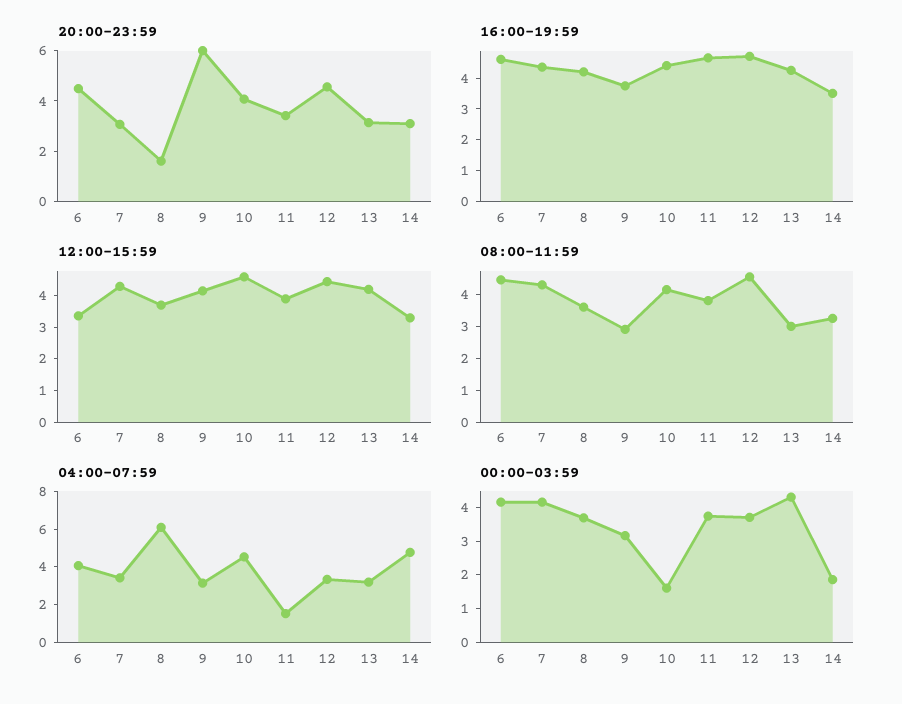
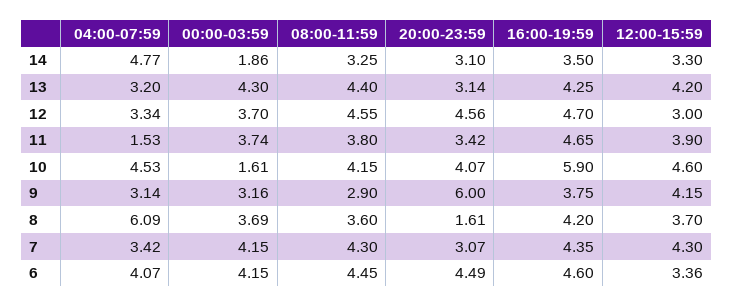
  {
    "20:00-23:59": {
      "6": 4.49,
      "7": 3.07,
      "8": 1.61,
      "9": 6,
      "10": 4.07,
      "11": 3.42,
      "12": 4.56,
      "13": 3.14,
      "14": 3.1
    },
    "16:00-19:59": {
      "6": 4.6,
      "7": 4.35,
      "8": 4.2,
      "9": 3.75,
-     "10": 4.5,
+     "10": 5.9,
      "11": 4.65,
      "12": 4.7,
      "13": 4.25,
      "14": 3.5
    },
    "12:00-15:59": {
      "6": 3.36,
      "7": 4.3,
      "8": 3.7,
      "9": 4.15,
      "10": 4.6,
      "11": 3.9,
-     "12": 4.5,
+     "12": 3,
      "13": 4.2,
      "14": 3.3
    },
    "08:00-11:59": {
      "6": 4.45,
      "7": 4.3,
      "8": 3.6,
      "9": 2.9,
      "10": 4.15,
      "11": 3.8,
      "12": 4.55,
-     "13": 3,
+     "13": 4.4,
      "14": 3.25
    },
    "04:00-07:59": {
      "6": 4.07,
      "7": 3.42,
      "8": 6.09,
      "9": 3.14,
      "10": 4.53,
      "11": 1.53,
      "12": 3.34,
      "13": 3.2,
      "14": 4.77
    },
    "00:00-03:59": {
      "6": 4.15,
      "7": 4.15,
      "8": 3.69,
      "9": 3.16,
      "10": 1.61,
      "11": 3.74,
      "12": 3.7,
      "13": 4.3,
      "14": 1.86
    }
  }

